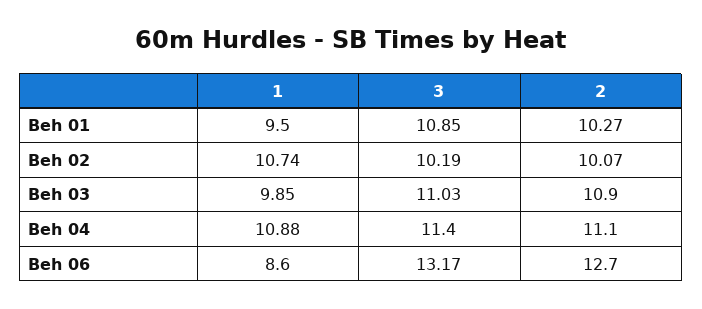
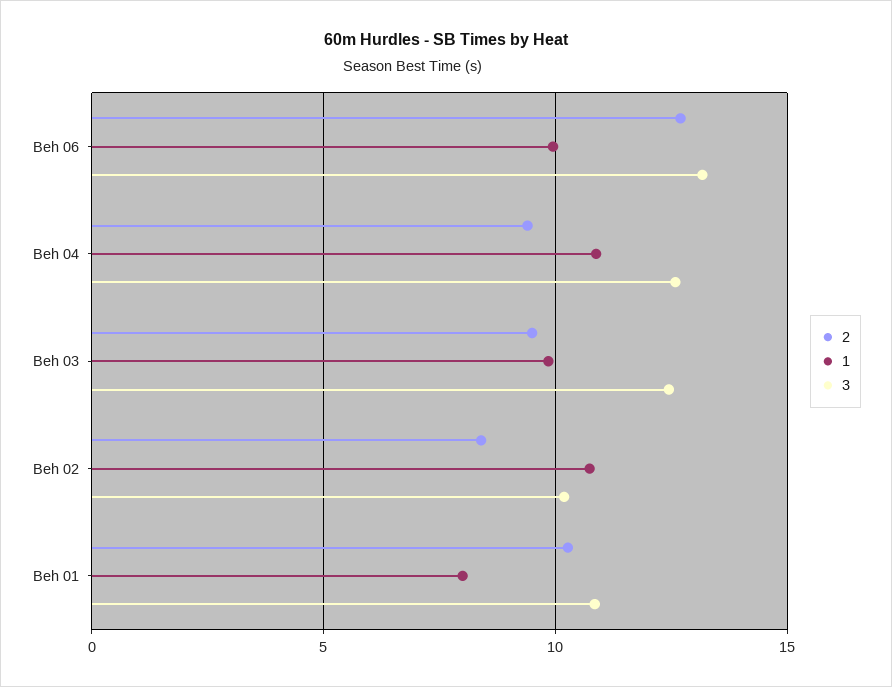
  {
    "1": {
-     "Beh 01": 9.5,
+     "Beh 01": 8,
      "Beh 02": 10.74,
      "Beh 03": 9.85,
      "Beh 04": 10.88,
-     "Beh 06": 8.6
+     "Beh 06": 10
    },
    "3": {
      "Beh 01": 10.85,
      "Beh 02": 10.19,
-     "Beh 03": 11.03,
+     "Beh 03": 12.5,
-     "Beh 04": 11.4,
+     "Beh 04": 12.5,
      "Beh 06": 13.17
    },
    "2": {
      "Beh 01": 10.27,
-     "Beh 02": 10.07,
+     "Beh 02": 8.5,
-     "Beh 03": 10.9,
+     "Beh 03": 9.5,
-     "Beh 04": 11.1,
+     "Beh 04": 9.5,
      "Beh 06": 12.7
    }
  }

